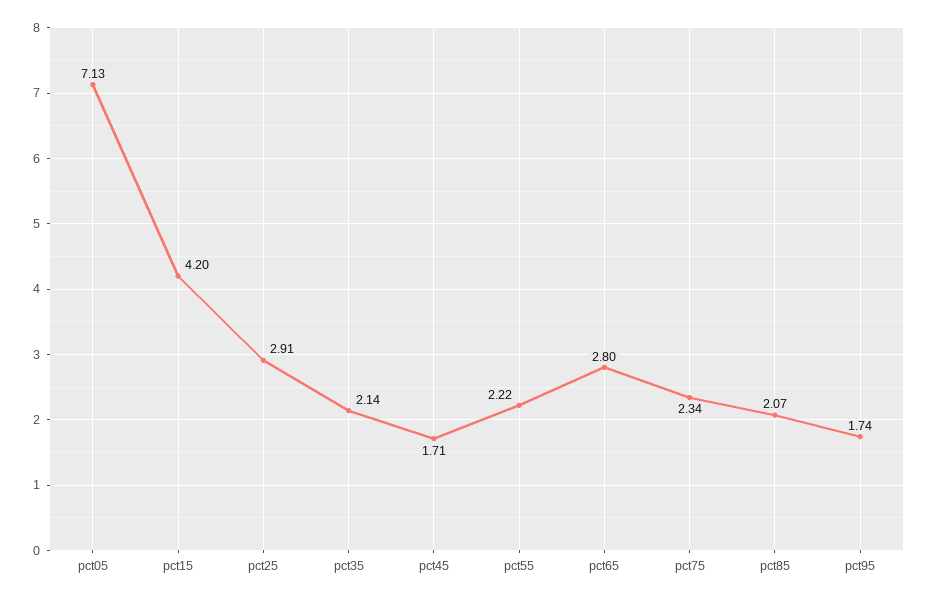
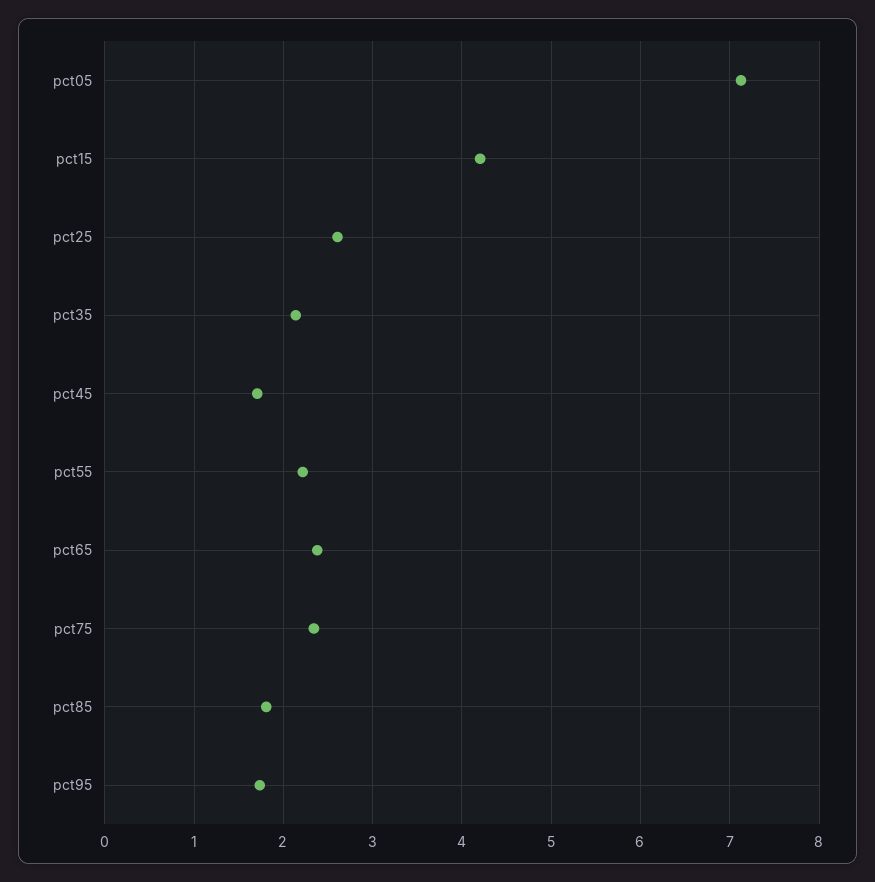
  {
    "pct05": 7.13,
    "pct15": 4.2,
-   "pct25": 2.91,
+   "pct25": 2.6,
    "pct35": 2.14,
    "pct45": 1.71,
    "pct55": 2.22,
-   "pct65": 2.8,
+   "pct65": 2.4,
    "pct75": 2.34,
-   "pct85": 2.07,
+   "pct85": 1.8,
    "pct95": 1.74
  }

